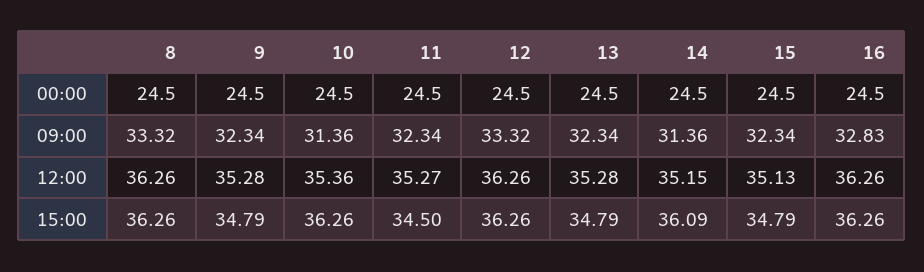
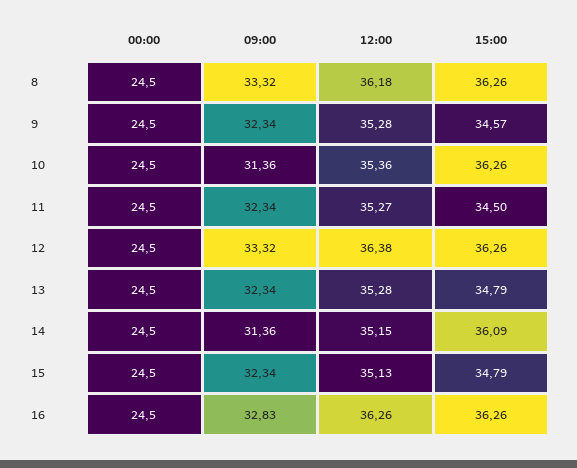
  {
    "8": {
      "00:00": 24.5,
      "09:00": 33.32,
-     "12:00": 36.26,
+     "12:00": 36.18,
      "15:00": 36.26
    },
    "9": {
      "00:00": 24.5,
      "09:00": 32.34,
      "12:00": 35.28,
-     "15:00": 34.79
+     "15:00": 34.57
    },
    "10": {
      "00:00": 24.5,
      "09:00": 31.36,
      "12:00": 35.36,
      "15:00": 36.26
    },
    "11": {
      "00:00": 24.5,
      "09:00": 32.34,
      "12:00": 35.27,
      "15:00": 34.5
    },
    "12": {
      "00:00": 24.5,
      "09:00": 33.32,
-     "12:00": 36.26,
+     "12:00": 36.38,
      "15:00": 36.26
    },
    "13": {
      "00:00": 24.5,
      "09:00": 32.34,
      "12:00": 35.28,
      "15:00": 34.79
    },
    "14": {
      "00:00": 24.5,
      "09:00": 31.36,
      "12:00": 35.15,
      "15:00": 36.09
    },
    "15": {
      "00:00": 24.5,
      "09:00": 32.34,
      "12:00": 35.13,
      "15:00": 34.79
    },
    "16": {
      "00:00": 24.5,
      "09:00": 32.83,
      "12:00": 36.26,
      "15:00": 36.26
    }
  }

